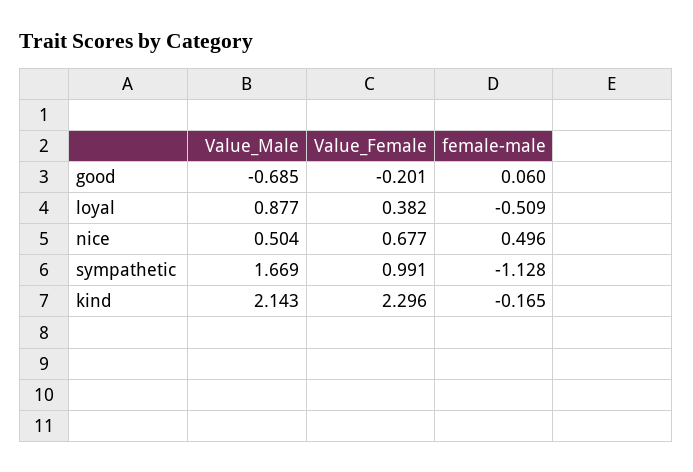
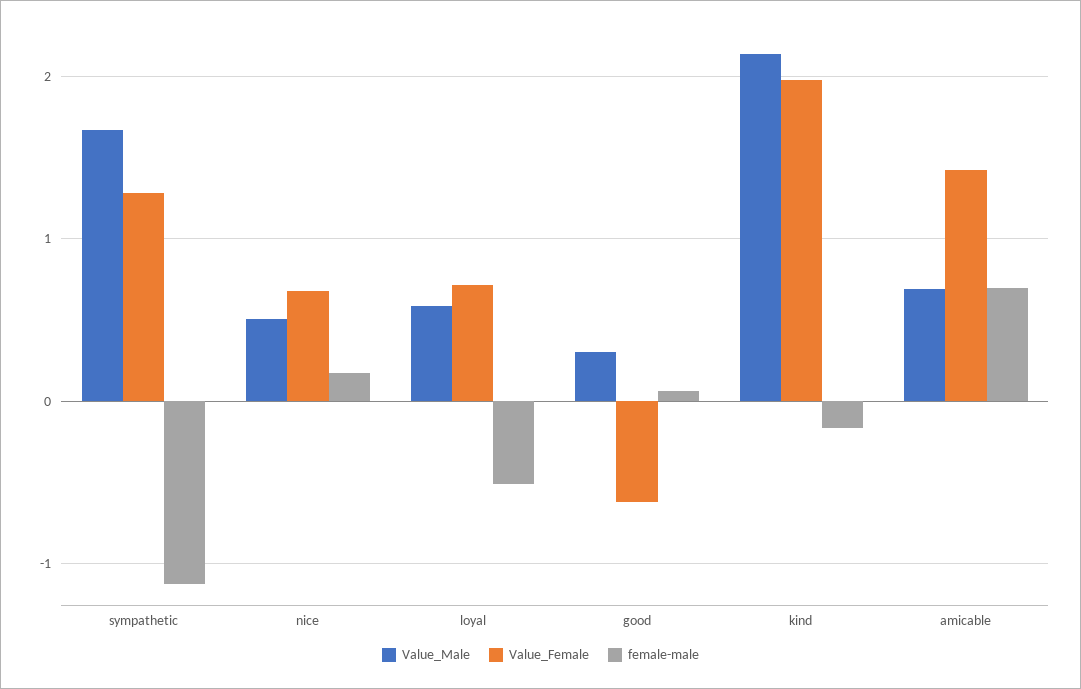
  {
    "Value_Male": {
-     "good": -0.685,
+     "good": 0.3,
-     "loyal": 0.877,
+     "loyal": 0.6,
      "nice": 0.504,
      "sympathetic": 1.669,
-     "kind": 2.143
+     "kind": 2.143,
+     "amicable": 0.7
    },
    "Value_Female": {
-     "good": -0.201,
+     "good": -0.6,
-     "loyal": 0.382,
+     "loyal": 0.7,
      "nice": 0.677,
-     "sympathetic": 0.991,
+     "sympathetic": 1.3,
-     "kind": 2.296
+     "kind": 2,
+     "amicable": 1.4
    },
    "female-male": {
      "good": 0.06,
      "loyal": -0.509,
-     "nice": 0.496,
+     "nice": 0.2,
      "sympathetic": -1.128,
-     "kind": -0.165
+     "kind": -0.165,
+     "amicable": 0.7
    }
  }

